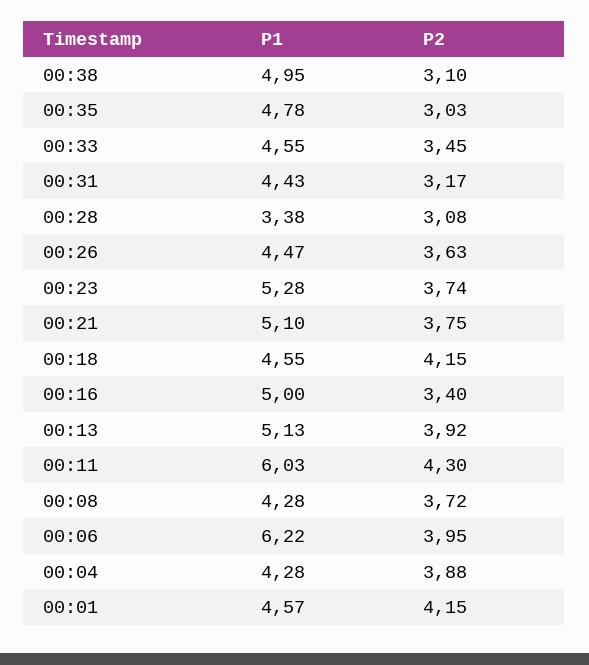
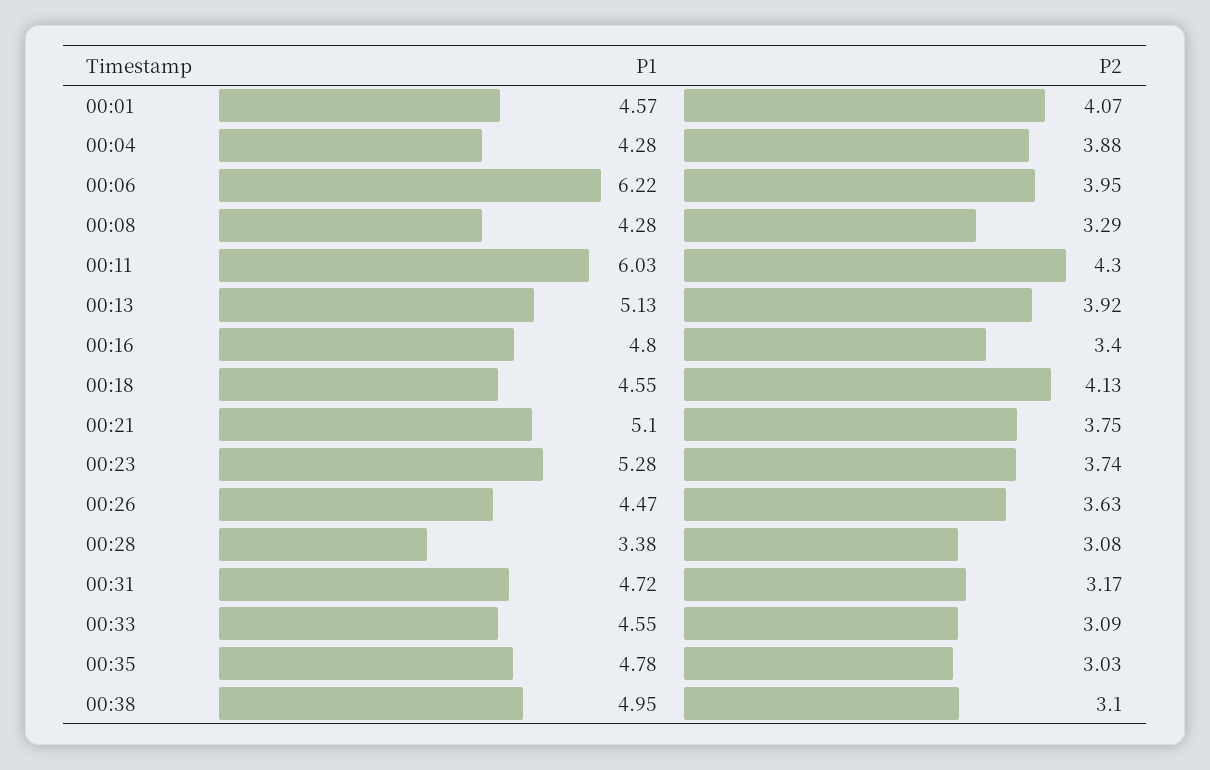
  {
    "P1": {
      "00:38": 4.95,
      "00:35": 4.78,
      "00:33": 4.55,
-     "00:31": 4.43,
+     "00:31": 4.72,
      "00:28": 3.38,
      "00:26": 4.47,
      "00:23": 5.28,
      "00:21": 5.1,
      "00:18": 4.55,
-     "00:16": 5,
+     "00:16": 4.8,
      "00:13": 5.13,
      "00:11": 6.03,
      "00:08": 4.28,
      "00:06": 6.22,
      "00:04": 4.28,
      "00:01": 4.57
    },
    "P2": {
      "00:38": 3.1,
      "00:35": 3.03,
-     "00:33": 3.45,
+     "00:33": 3.09,
      "00:31": 3.17,
      "00:28": 3.08,
      "00:26": 3.63,
      "00:23": 3.74,
      "00:21": 3.75,
-     "00:18": 4.15,
+     "00:18": 4.13,
      "00:16": 3.4,
      "00:13": 3.92,
      "00:11": 4.3,
-     "00:08": 3.72,
+     "00:08": 3.29,
      "00:06": 3.95,
      "00:04": 3.88,
-     "00:01": 4.15
+     "00:01": 4.07
    }
  }

